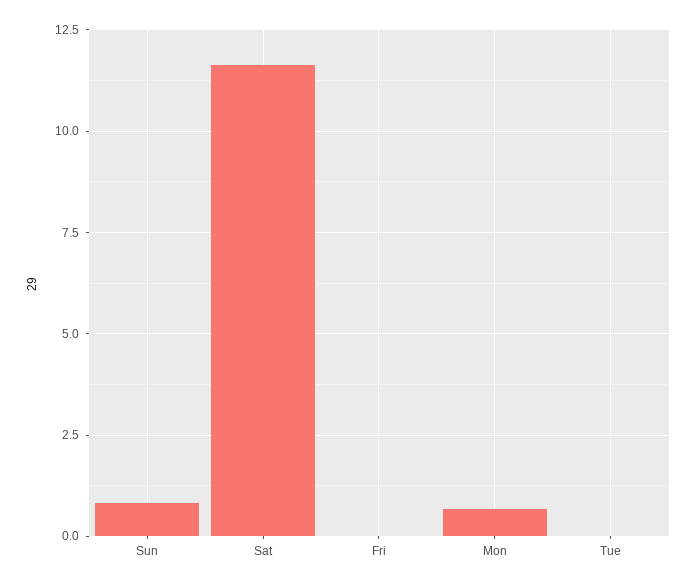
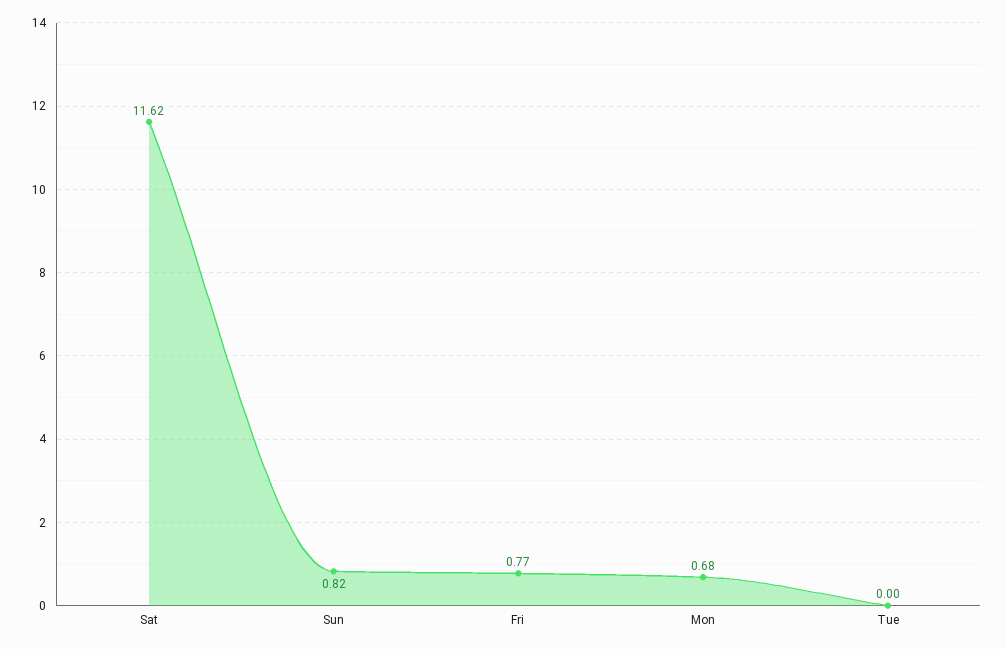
  {
    "Sun": 0.82,
    "Sat": 11.62,
-   "Fri": 0,
+   "Fri": 0.77,
    "Mon": 0.68,
    "Tue": 0
  }

